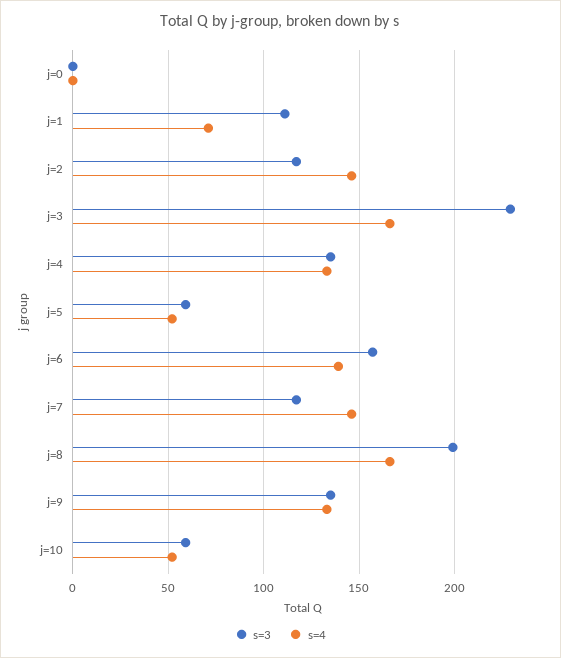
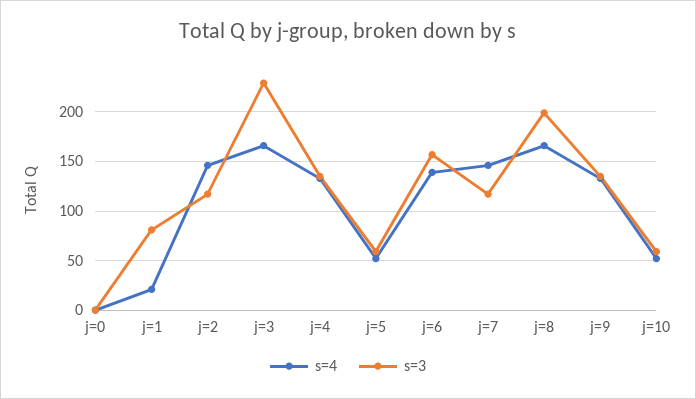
  {
    "s=3": {
      "j=0": 0,
-     "j=1": 110,
+     "j=1": 80,
      "j=2": 115,
      "j=3": 230,
      "j=4": 135,
      "j=5": 60,
      "j=6": 155,
      "j=7": 115,
      "j=8": 200,
      "j=9": 135,
      "j=10": 60
    },
    "s=4": {
      "j=0": 0,
-     "j=1": 70,
+     "j=1": 20,
      "j=2": 145,
      "j=3": 165,
      "j=4": 135,
      "j=5": 50,
      "j=6": 140,
      "j=7": 145,
      "j=8": 165,
      "j=9": 135,
      "j=10": 50
    }
  }

